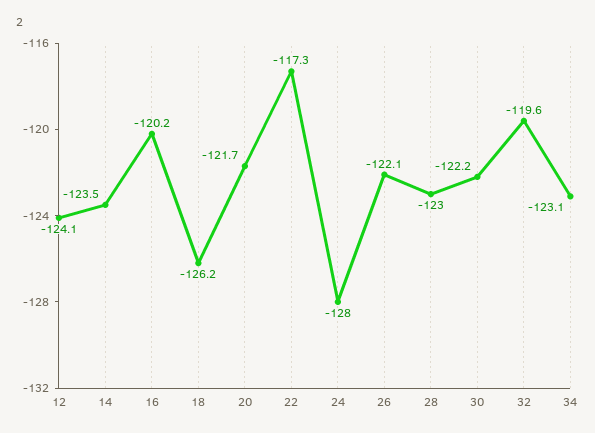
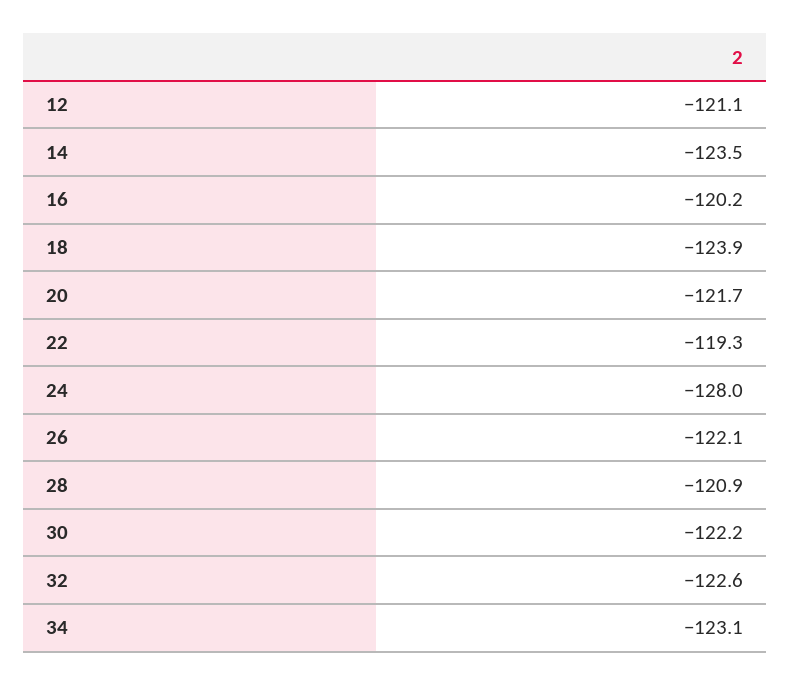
  {
-   "12": -124.1,
+   "12": -121.1,
    "14": -123.5,
    "16": -120.2,
-   "18": -126.2,
+   "18": -123.9,
    "20": -121.7,
-   "22": -117.3,
+   "22": -119.3,
    "24": -128,
    "26": -122.1,
-   "28": -123,
+   "28": -120.9,
    "30": -122.2,
-   "32": -119.6,
+   "32": -122.6,
    "34": -123.1
  }

